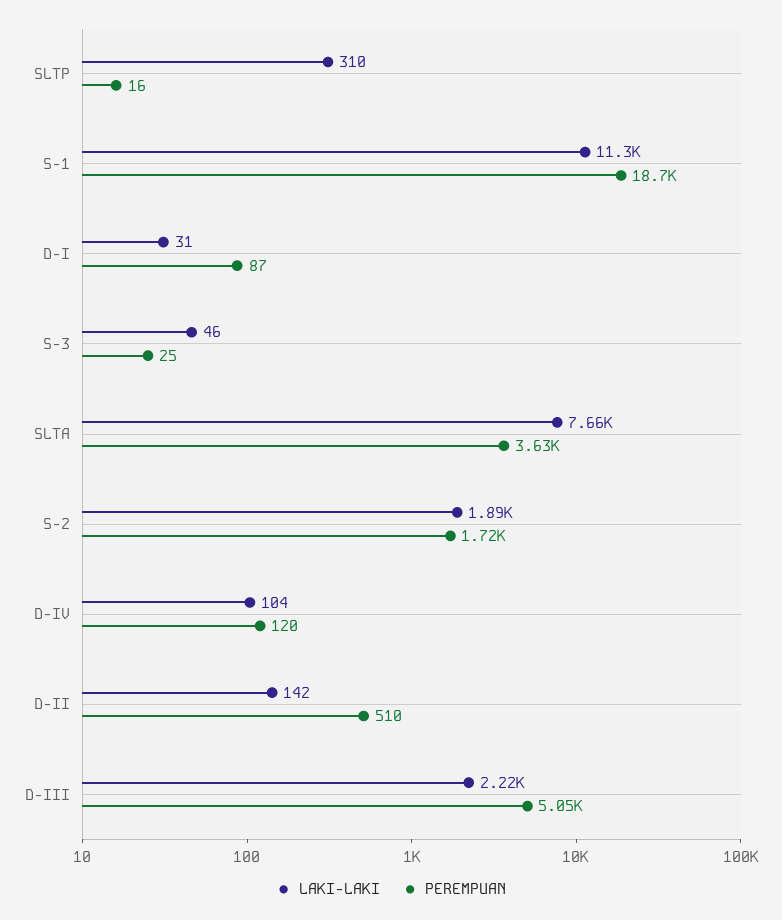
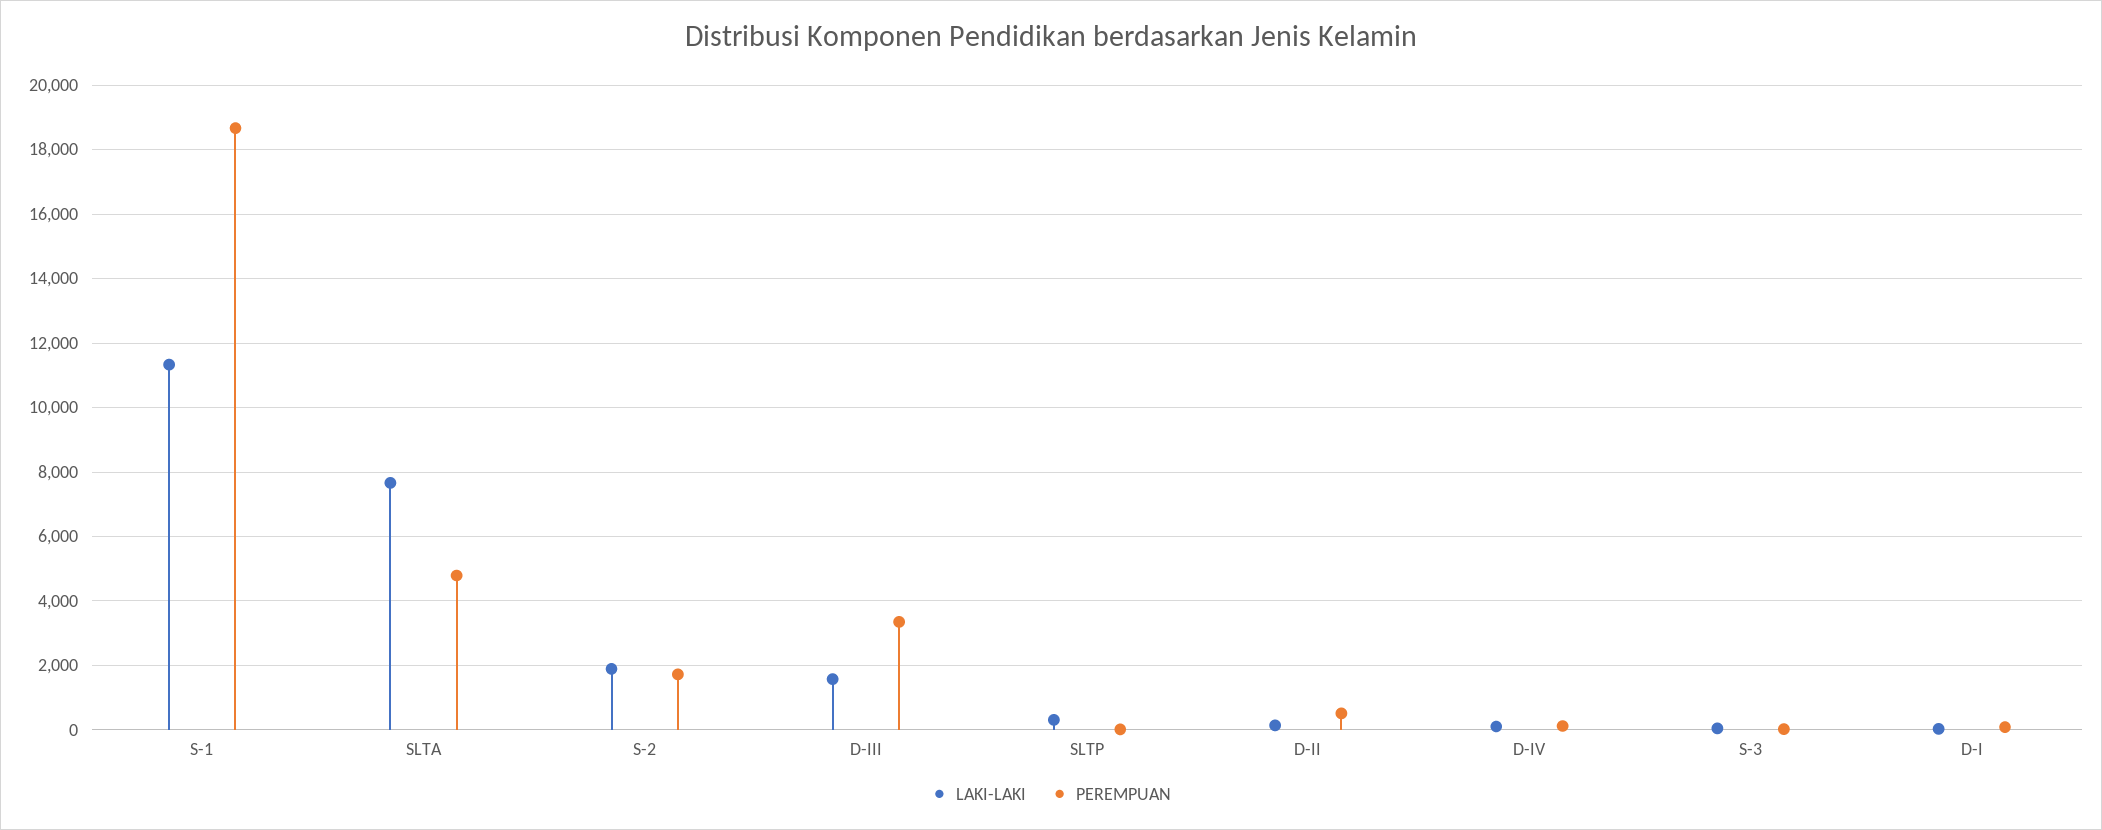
  {
    "LAKI-LAKI": {
      "SLTP": 310,
      "S-1": 11300,
      "D-I": 31,
      "S-3": 46,
      "SLTA": 7660,
      "S-2": 1890,
      "D-IV": 104,
      "D-II": 142,
-     "D-III": 2220
+     "D-III": 1600
    },
    "PEREMPUAN": {
      "SLTP": 16,
      "S-1": 18700,
      "D-I": 87,
      "S-3": 25,
-     "SLTA": 3630,
+     "SLTA": 4800,
      "S-2": 1720,
      "D-IV": 120,
      "D-II": 510,
-     "D-III": 5050
+     "D-III": 3400
    }
  }

